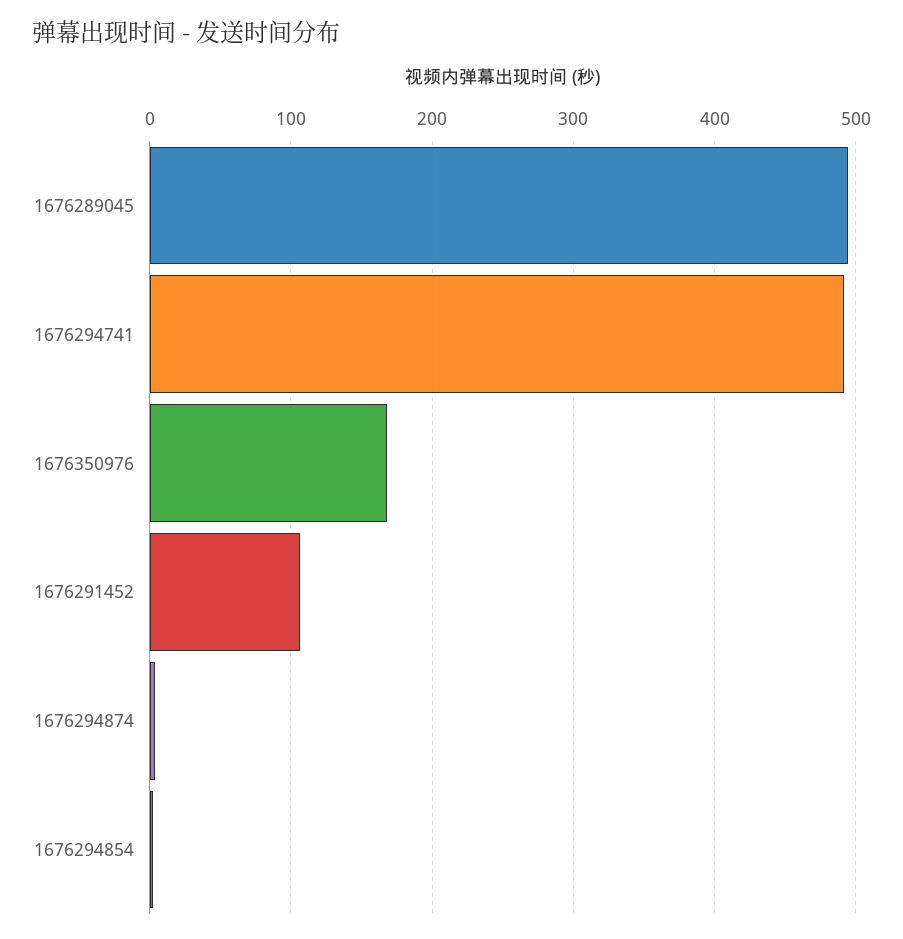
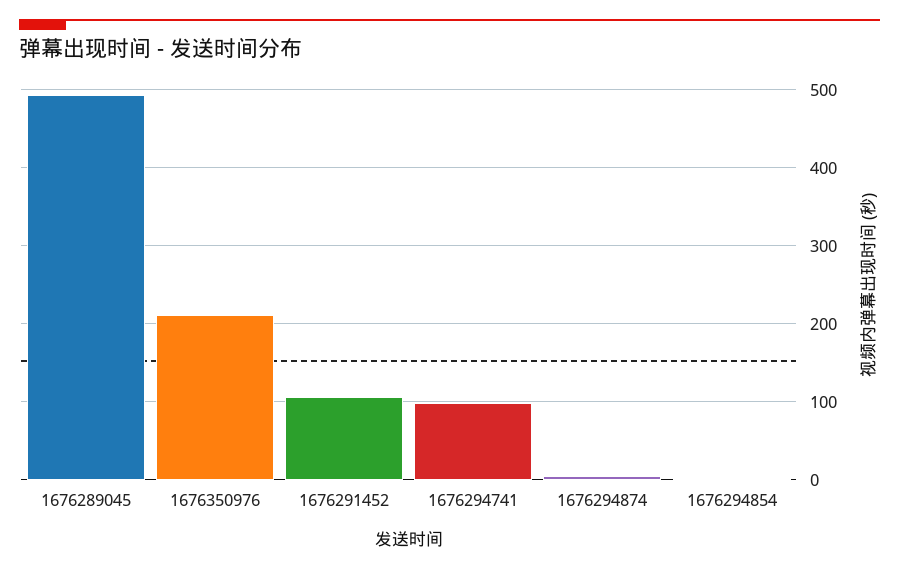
  {
    "1676289045": 490,
-   "1676294741": 490,
+   "1676294741": 100,
-   "1676350976": 170,
+   "1676350976": 210,
    "1676291452": 110,
    "1676294874": 0,
    "1676294854": 0
  }

